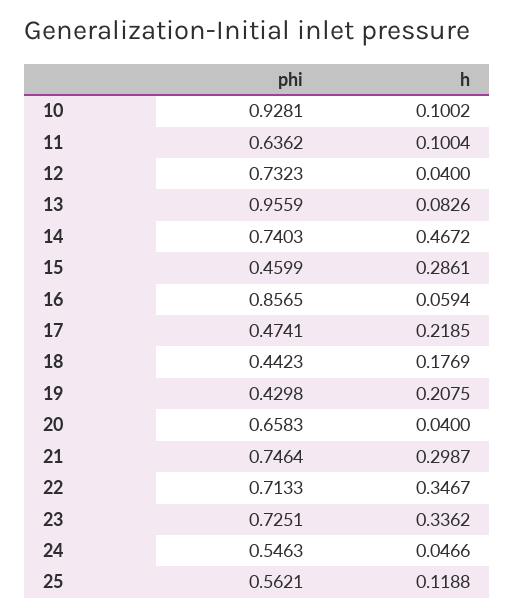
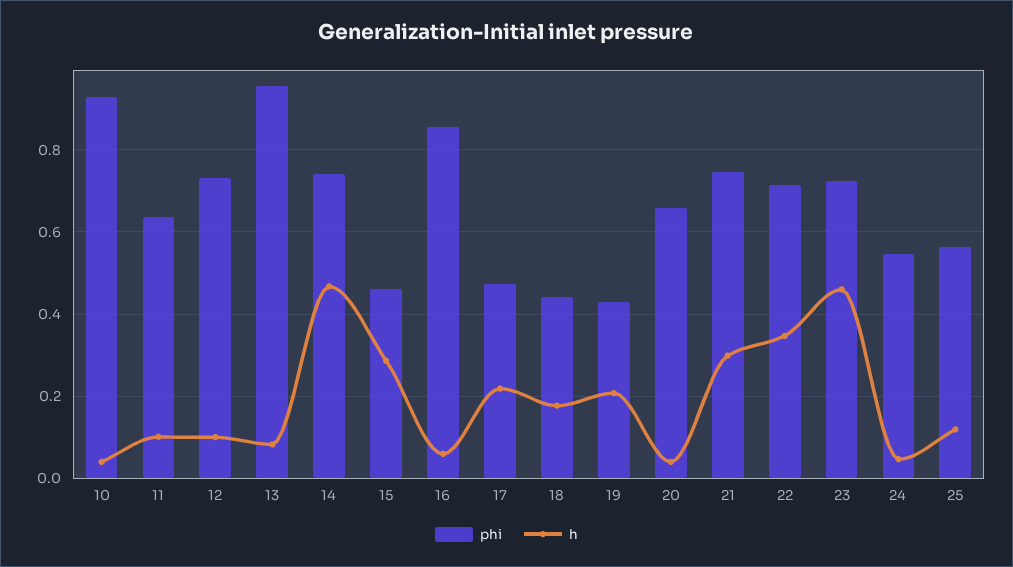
  {
    "phi": {
      "10": 0.9281,
      "11": 0.6362,
      "12": 0.7323,
      "13": 0.9559,
      "14": 0.7403,
      "15": 0.4599,
      "16": 0.8565,
      "17": 0.4741,
      "18": 0.4423,
      "19": 0.4298,
      "20": 0.6583,
      "21": 0.7464,
      "22": 0.7133,
      "23": 0.7251,
      "24": 0.5463,
      "25": 0.5621
    },
    "h": {
-     "10": 0.1002,
+     "10": 0.04,
      "11": 0.1004,
-     "12": 0.04,
+     "12": 0.1,
      "13": 0.0826,
      "14": 0.4672,
      "15": 0.2861,
      "16": 0.0594,
      "17": 0.2185,
      "18": 0.1769,
      "19": 0.2075,
      "20": 0.04,
      "21": 0.2987,
      "22": 0.3467,
-     "23": 0.3362,
+     "23": 0.46,
      "24": 0.0466,
      "25": 0.1188
    }
  }

